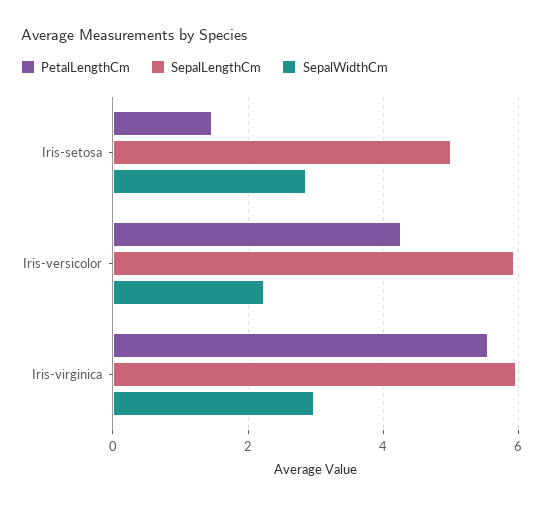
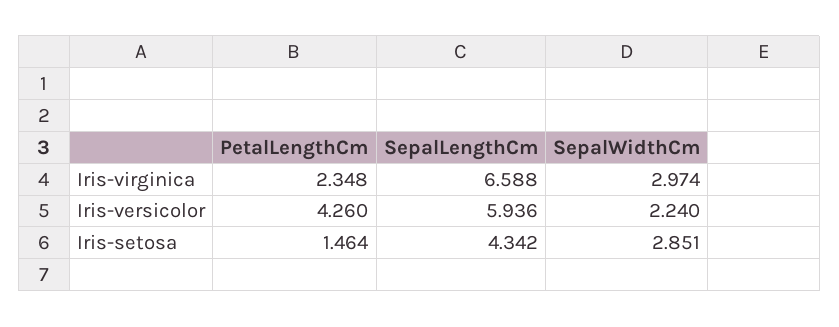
  {
    "PetalLengthCm": {
      "Iris-setosa": 1.464,
      "Iris-versicolor": 4.26,
-     "Iris-virginica": 5.6
+     "Iris-virginica": 2.348
    },
    "SepalLengthCm": {
-     "Iris-setosa": 5,
+     "Iris-setosa": 4.342,
      "Iris-versicolor": 5.936,
-     "Iris-virginica": 6
+     "Iris-virginica": 6.588
    },
    "SepalWidthCm": {
      "Iris-setosa": 2.851,
      "Iris-versicolor": 2.24,
      "Iris-virginica": 2.974
    }
  }

